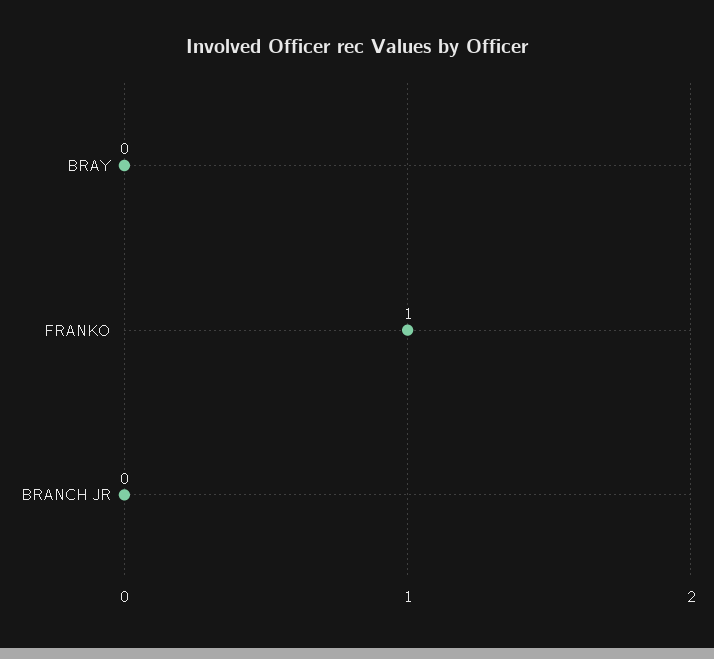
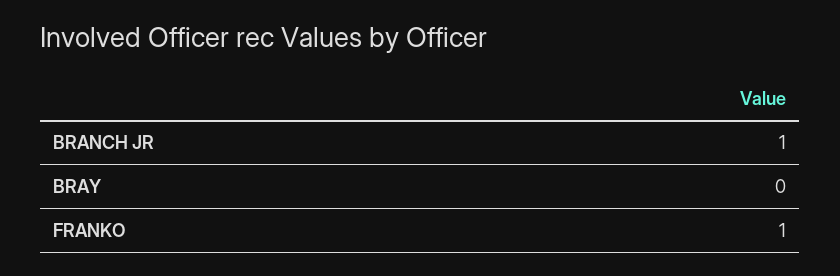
  {
    "BRAY": 0,
    "FRANKO": 1,
-   "BRANCH JR": 0
+   "BRANCH JR": 1
  }

